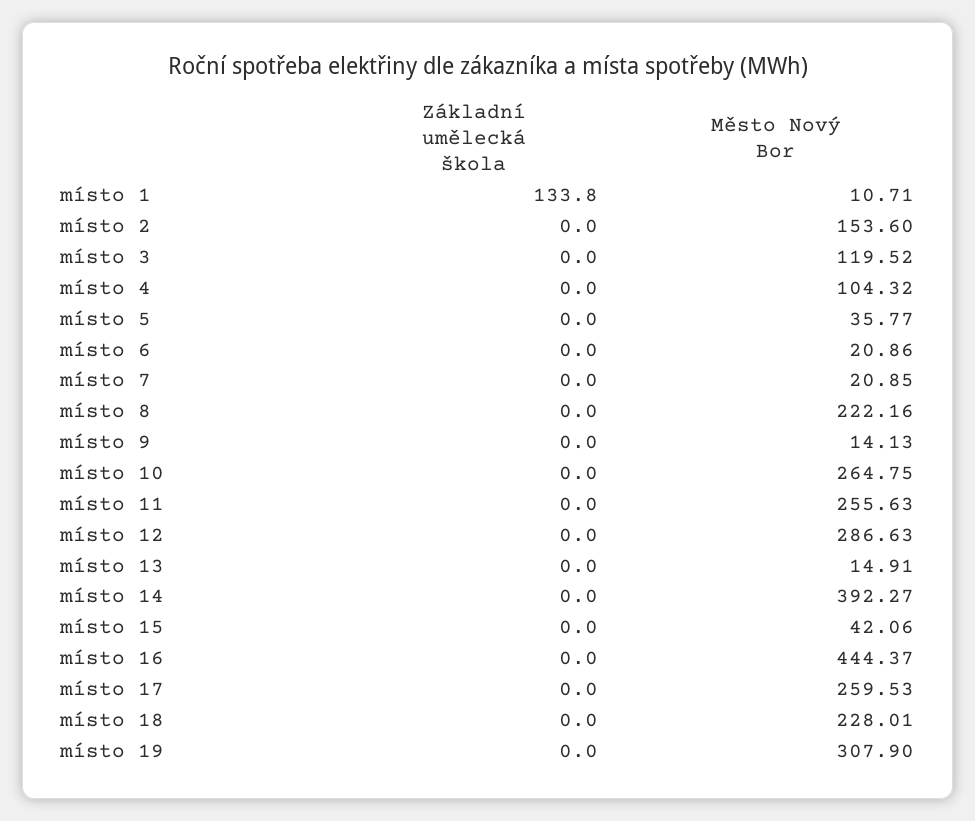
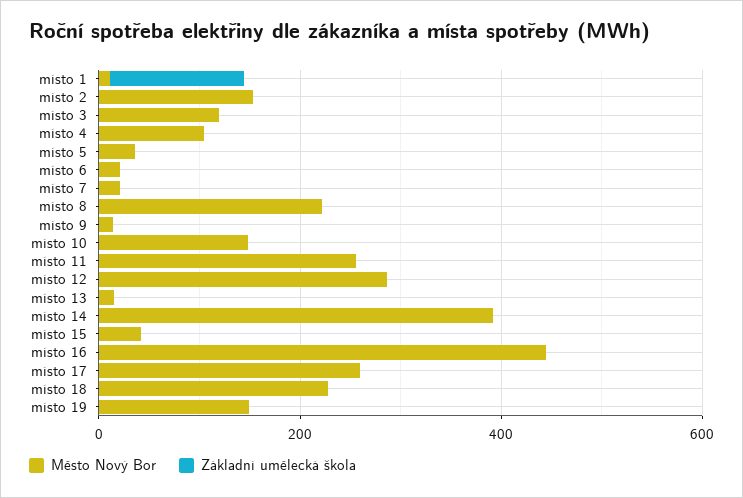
  {
    "Základní umělecká škola": {
      "místo 1": 133.8,
      "místo 2": 0,
      "místo 3": 0,
      "místo 4": 0,
      "místo 5": 0,
      "místo 6": 0,
      "místo 7": 0,
      "místo 8": 0,
      "místo 9": 0,
      "místo 10": 0,
      "místo 11": 0,
      "místo 12": 0,
      "místo 13": 0,
      "místo 14": 0,
      "místo 15": 0,
      "místo 16": 0,
      "místo 17": 0,
      "místo 18": 0,
      "místo 19": 0
    },
    "Město Nový Bor": {
      "místo 1": 10.71,
      "místo 2": 153.6,
      "místo 3": 119.52,
      "místo 4": 104.32,
      "místo 5": 35.77,
      "místo 6": 20.86,
      "místo 7": 20.85,
      "místo 8": 222.16,
      "místo 9": 14.13,
-     "místo 10": 264.75,
+     "místo 10": 150,
      "místo 11": 255.63,
      "místo 12": 286.63,
      "místo 13": 14.91,
      "místo 14": 392.27,
      "místo 15": 42.06,
      "místo 16": 444.37,
      "místo 17": 259.53,
      "místo 18": 228.01,
-     "místo 19": 307.9
+     "místo 19": 150
    }
  }

